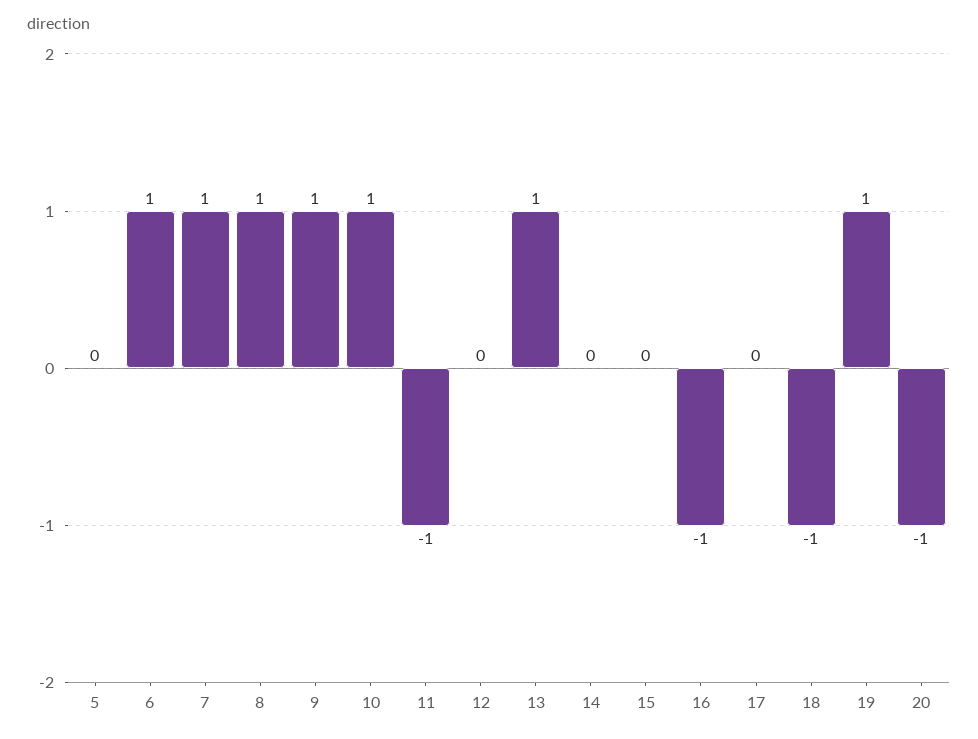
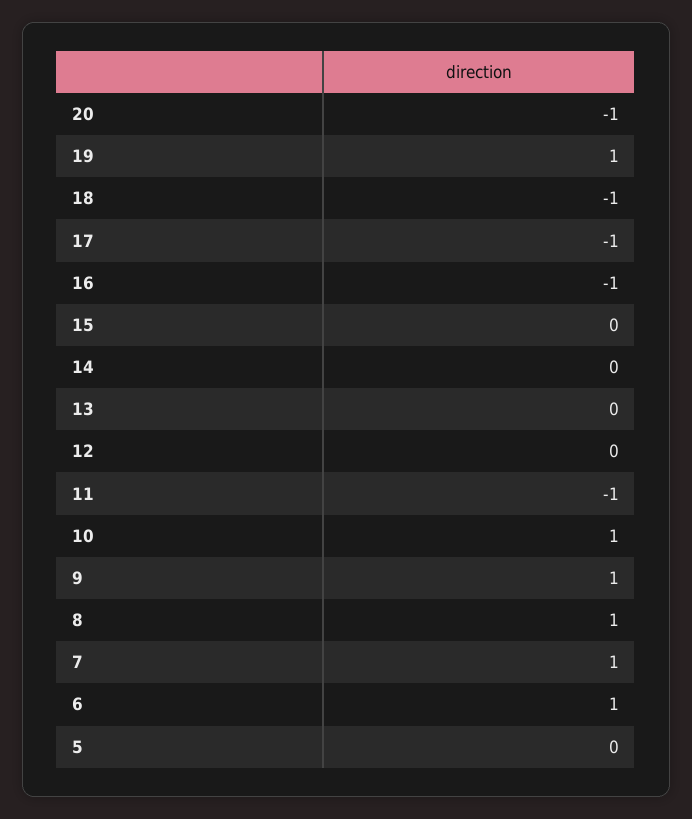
  {
    "5": 0,
    "6": 1,
    "7": 1,
    "8": 1,
    "9": 1,
    "10": 1,
    "11": -1,
    "12": 0,
-   "13": 1,
+   "13": 0,
    "14": 0,
    "15": 0,
    "16": -1,
-   "17": 0,
+   "17": -1,
    "18": -1,
    "19": 1,
    "20": -1
  }

